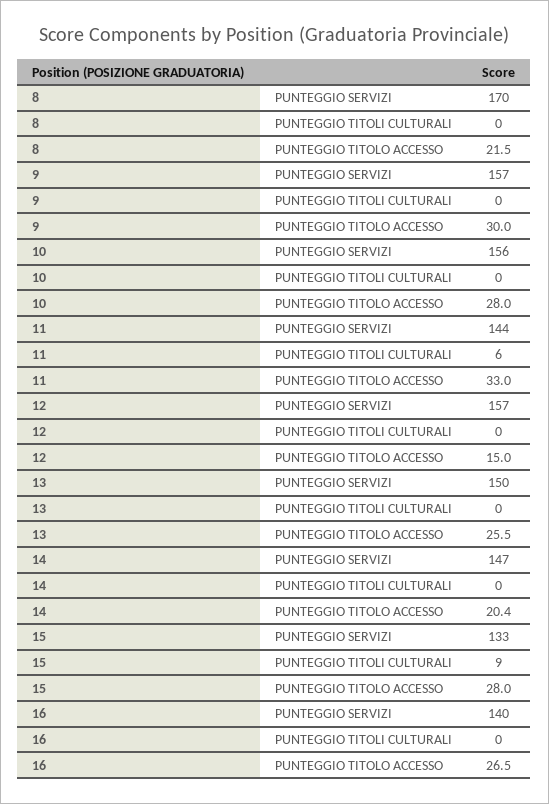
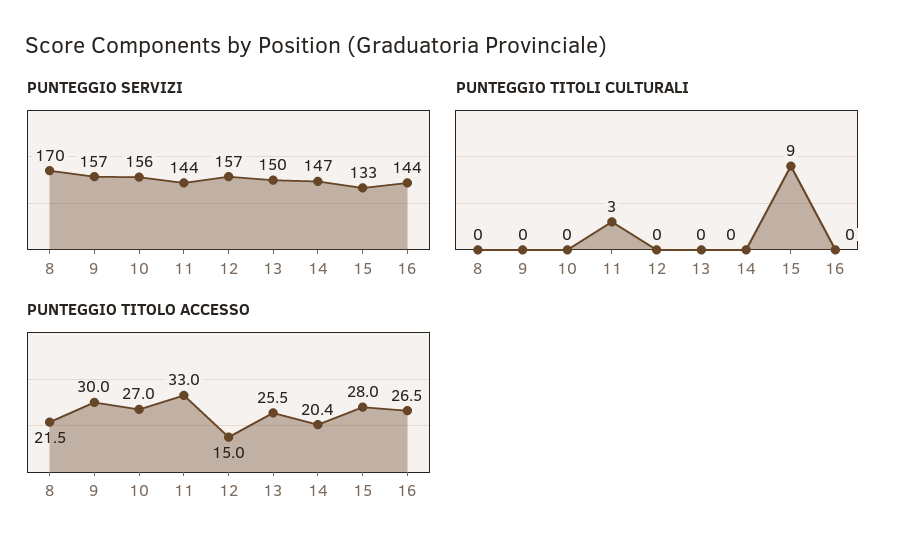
  {
    "PUNTEGGIO SERVIZI": {
      "8": 170,
      "9": 157,
      "10": 156,
      "11": 144,
      "12": 157,
      "13": 150,
      "14": 147,
      "15": 133,
-     "16": 140
+     "16": 144
    },
    "PUNTEGGIO TITOLI CULTURALI": {
      "8": 0,
      "9": 0,
      "10": 0,
-     "11": 6,
+     "11": 3,
      "12": 0,
      "13": 0,
      "14": 0,
      "15": 9,
      "16": 0
    },
    "PUNTEGGIO TITOLO ACCESSO": {
      "8": 21.5,
      "9": 30,
-     "10": 28,
+     "10": 27,
      "11": 33,
      "12": 15,
      "13": 25.5,
      "14": 20.4,
      "15": 28,
      "16": 26.5
    }
  }

